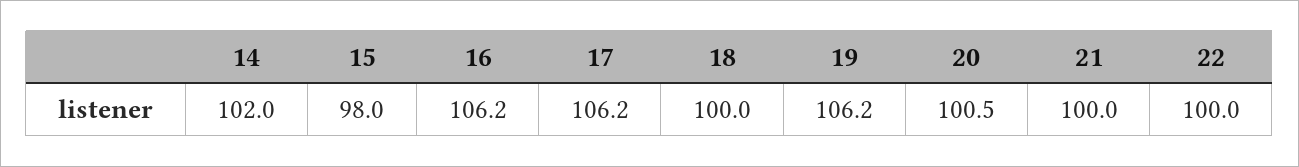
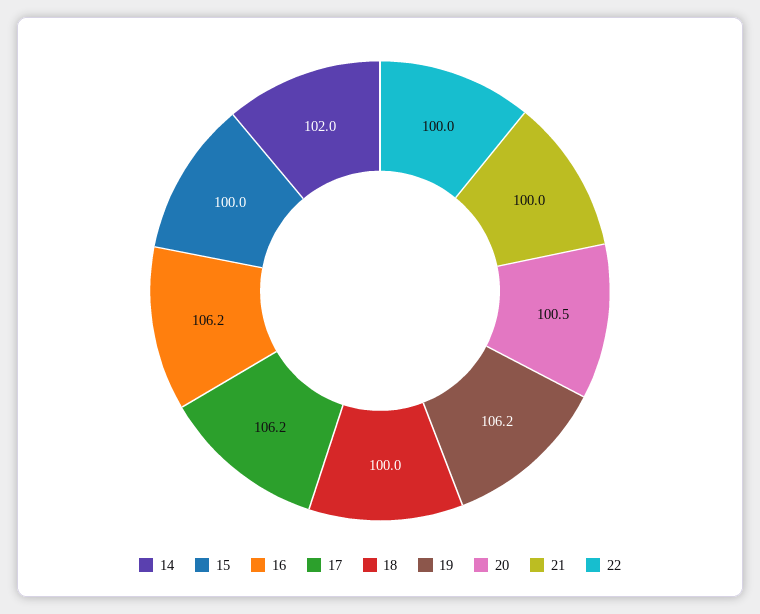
  {
    "14": 102,
-   "15": 98,
+   "15": 100,
    "16": 106.2,
    "17": 106.2,
    "18": 100,
    "19": 106.2,
    "20": 100.5,
    "21": 100,
    "22": 100
  }

